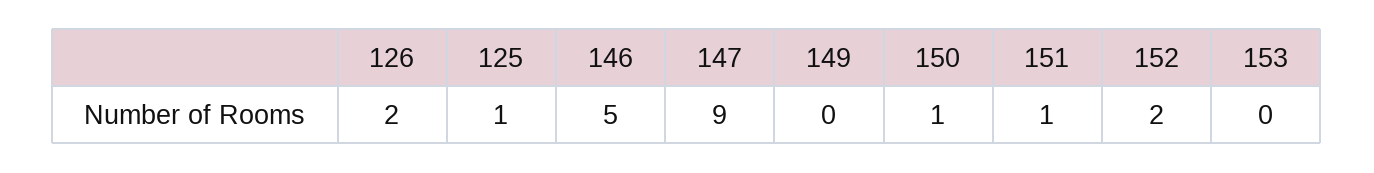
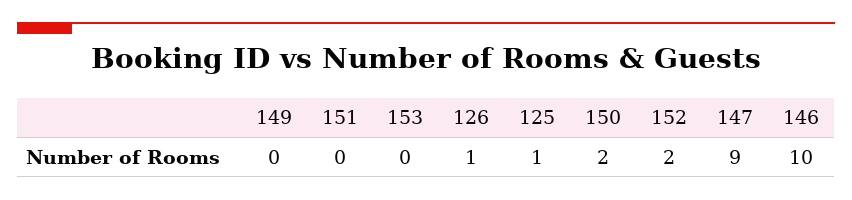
  {
-   "126": 2,
+   "126": 1,
    "125": 1,
-   "146": 5,
+   "146": 10,
    "147": 9,
    "149": 0,
-   "150": 1,
+   "150": 2,
-   "151": 1,
+   "151": 0,
    "152": 2,
    "153": 0
  }

